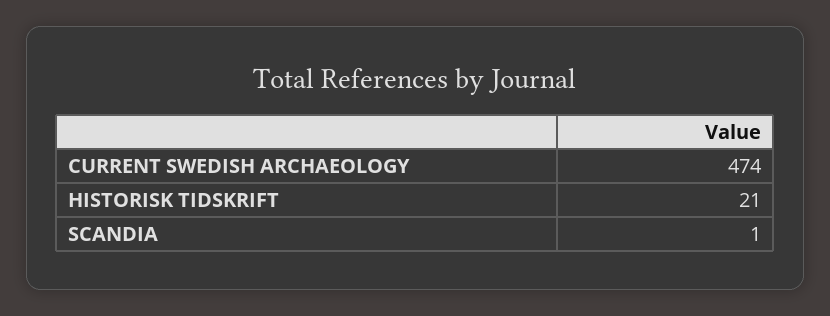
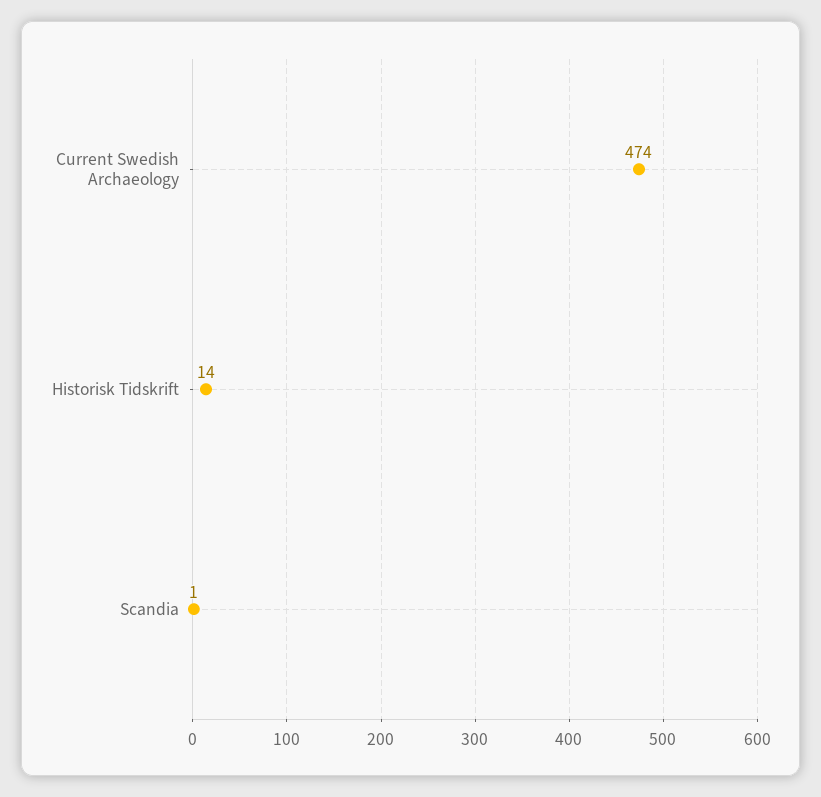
  {
    "CURRENT SWEDISH ARCHAEOLOGY": 474,
-   "HISTORISK TIDSKRIFT": 21,
+   "HISTORISK TIDSKRIFT": 14,
    "SCANDIA": 1
  }

